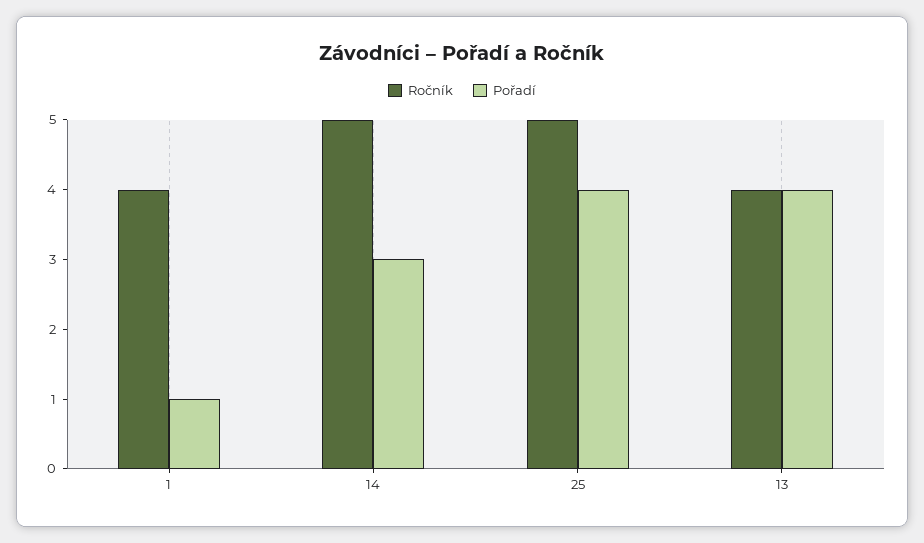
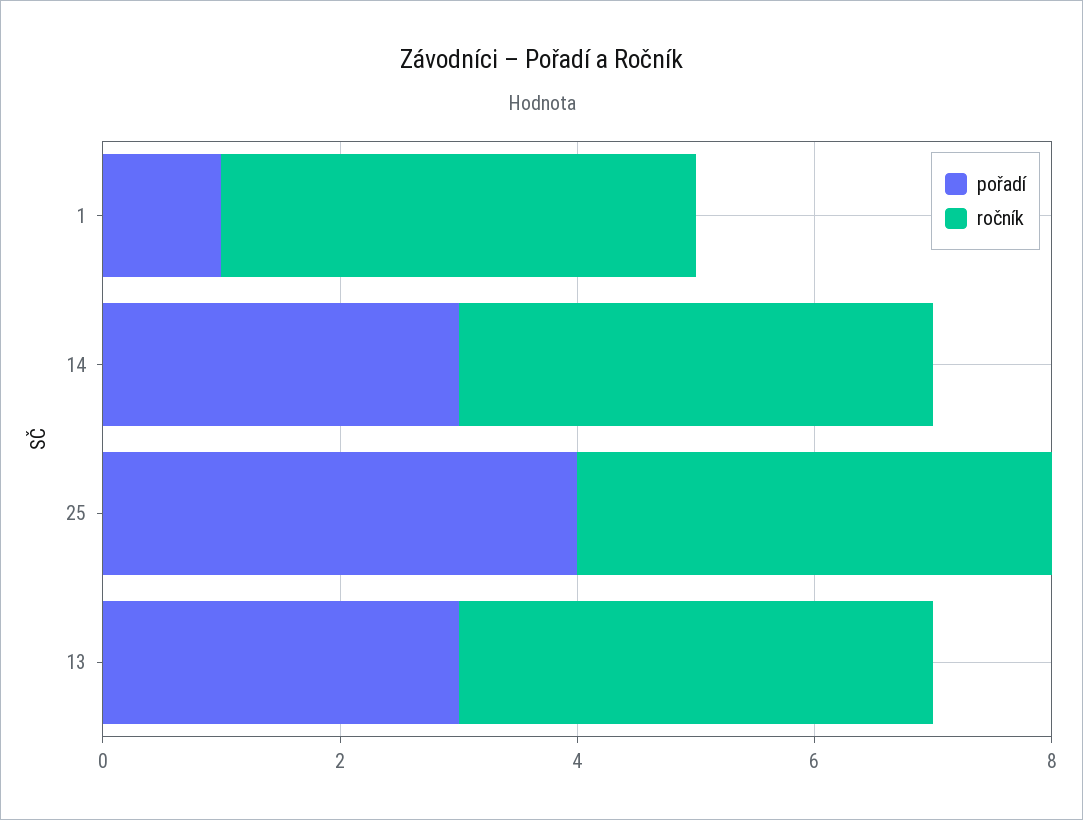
  {
    "Ročník": {
      "1": 4,
-     "14": 5,
+     "14": 4,
-     "25": 5,
+     "25": 4,
      "13": 4
    },
    "Pořadí": {
      "1": 1,
      "14": 3,
      "25": 4,
-     "13": 4
+     "13": 3
    }
  }

